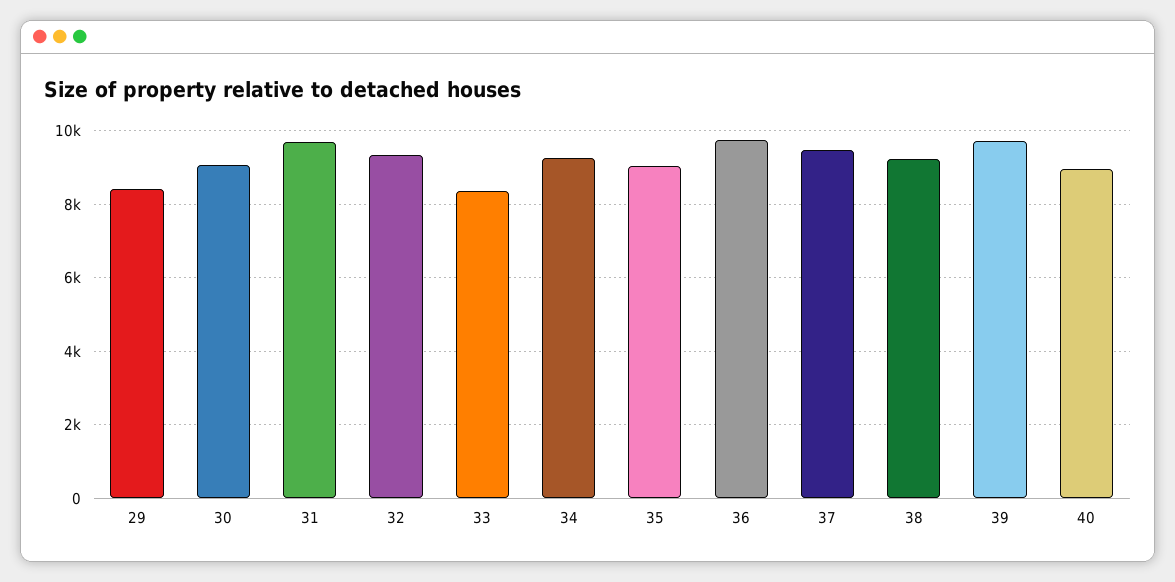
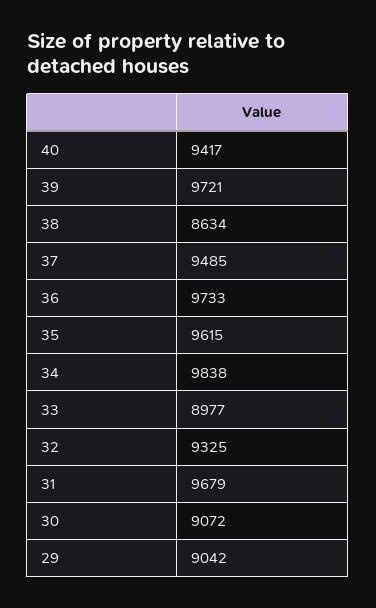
  {
-   "29": 8400,
+   "29": 9042,
    "30": 9072,
    "31": 9679,
    "32": 9325,
-   "33": 8400,
+   "33": 8977,
-   "34": 9200,
+   "34": 9838,
-   "35": 9000,
+   "35": 9615,
    "36": 9733,
    "37": 9485,
-   "38": 9200,
+   "38": 8634,
    "39": 9721,
-   "40": 9000
+   "40": 9417
  }

